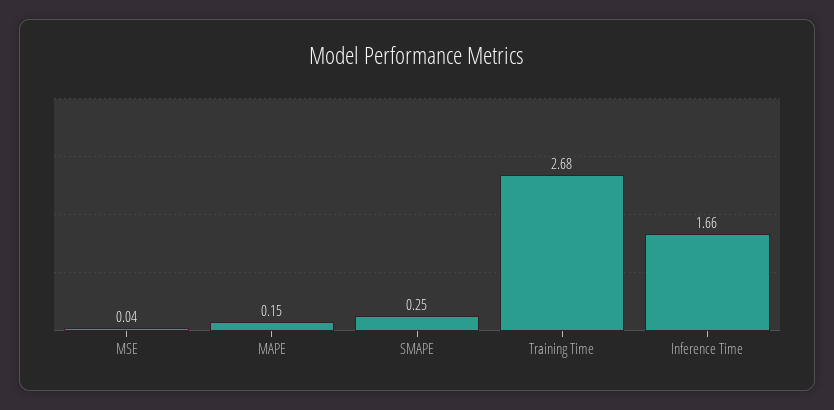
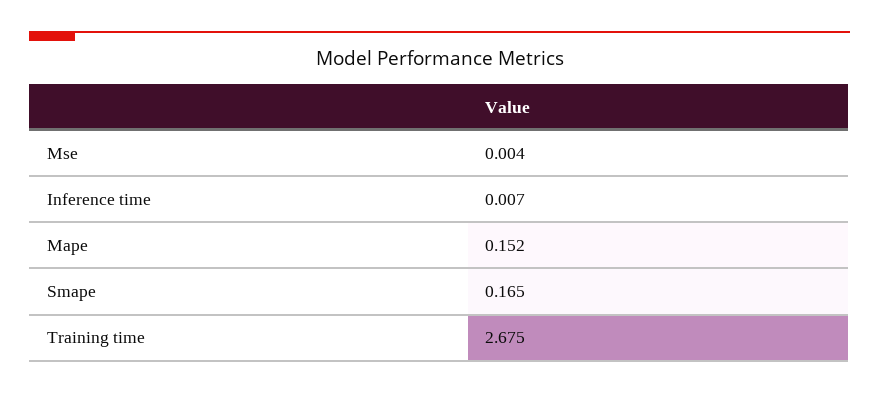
  {
-   "MSE": 0.04,
+   "MSE": 0.004,
    "MAPE": 0.152,
-   "SMAPE": 0.25,
+   "SMAPE": 0.165,
    "Training Time": 2.675,
-   "Inference Time": 1.66
+   "Inference Time": 0.007
  }

